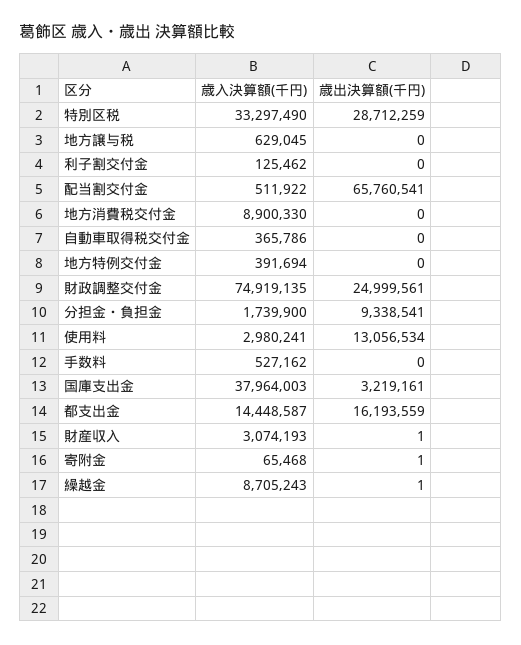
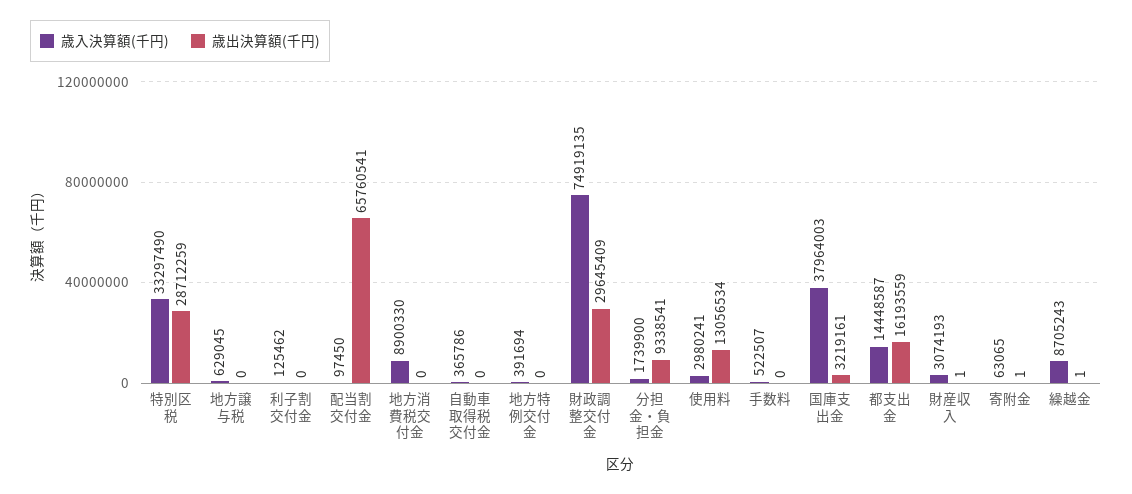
  {
    "歳入決算額(千円)": {
      "特別区税": 33297490,
      "地方譲与税": 629045,
      "利子割交付金": 125462,
-     "配当割交付金": 511922,
+     "配当割交付金": 97450,
      "地方消費税交付金": 8900330,
      "自動車取得税交付金": 365786,
      "地方特例交付金": 391694,
      "財政調整交付金": 74919135,
      "分担金・負担金": 1739900,
      "使用料": 2980241,
-     "手数料": 527162,
+     "手数料": 522507,
      "国庫支出金": 37964003,
      "都支出金": 14448587,
      "財産収入": 3074193,
-     "寄附金": 65468,
+     "寄附金": 63065,
      "繰越金": 8705243
    },
    "歳出決算額(千円)": {
      "特別区税": 28712259,
      "地方譲与税": 0,
      "利子割交付金": 0,
      "配当割交付金": 65760541,
      "地方消費税交付金": 0,
      "自動車取得税交付金": 0,
      "地方特例交付金": 0,
-     "財政調整交付金": 24999561,
+     "財政調整交付金": 29645409,
      "分担金・負担金": 9338541,
      "使用料": 13056534,
      "手数料": 0,
      "国庫支出金": 3219161,
      "都支出金": 16193559,
      "財産収入": 1,
      "寄附金": 1,
      "繰越金": 1
    }
  }

